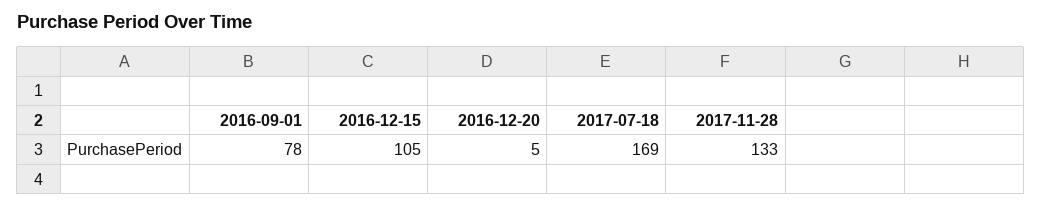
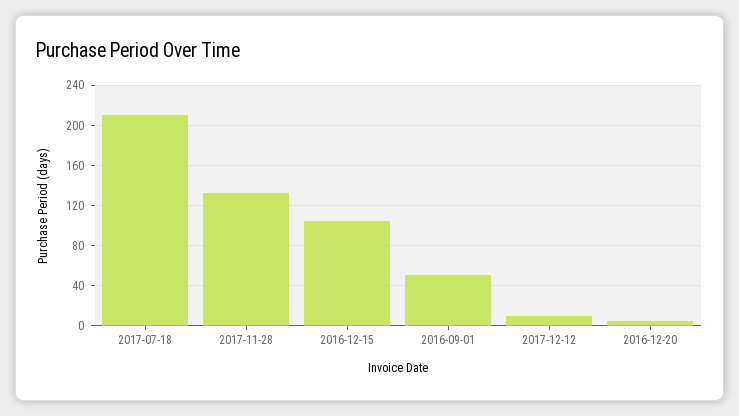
  {
-   "2016-09-01": 78,
+   "2016-09-01": 50,
    "2016-12-15": 105,
    "2016-12-20": 5,
-   "2017-07-18": 169,
+   "2017-07-18": 210,
-   "2017-11-28": 133
+   "2017-11-28": 133,
+   "2017-12-12": 10
  }

